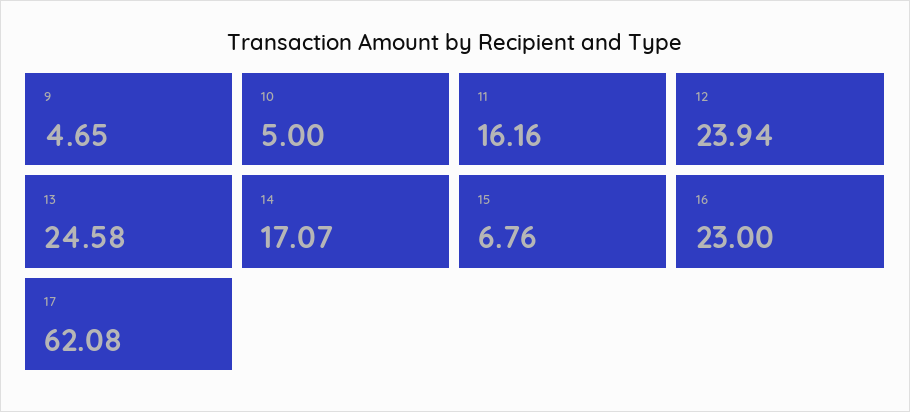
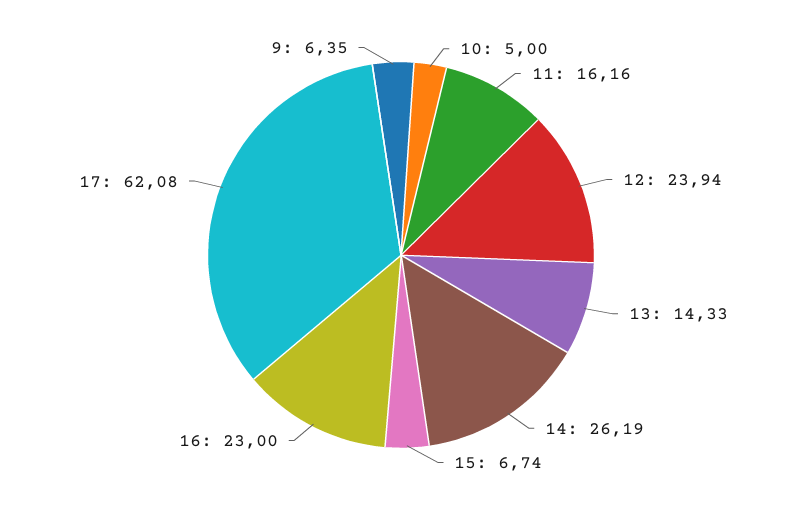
  {
-   "9": 4.65,
+   "9": 6.35,
    "10": 5,
    "11": 16.16,
    "12": 23.94,
-   "13": 24.58,
+   "13": 14.33,
-   "14": 17.07,
+   "14": 26.19,
-   "15": 6.76,
+   "15": 6.74,
    "16": 23,
    "17": 62.08
  }

